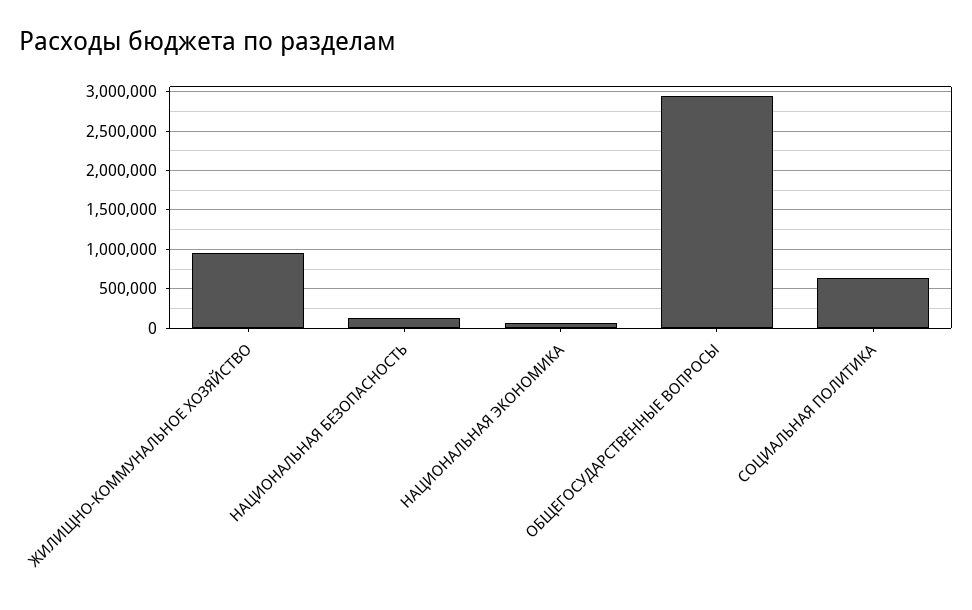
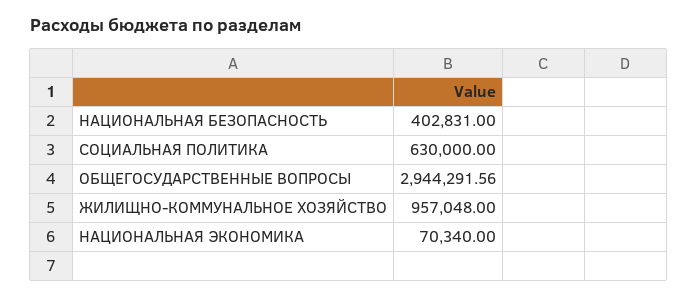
  {
    "ЖИЛИЩНО-КОММУНАЛЬНОЕ ХОЗЯЙСТВО": 957048,
-   "НАЦИОНАЛЬНАЯ БЕЗОПАСНОСТЬ": 100000,
+   "НАЦИОНАЛЬНАЯ БЕЗОПАСНОСТЬ": 402831,
    "НАЦИОНАЛЬНАЯ ЭКОНОМИКА": 70340,
    "ОБЩЕГОСУДАРСТВЕННЫЕ ВОПРОСЫ": 2944291.56,
    "СОЦИАЛЬНАЯ ПОЛИТИКА": 630000
  }

